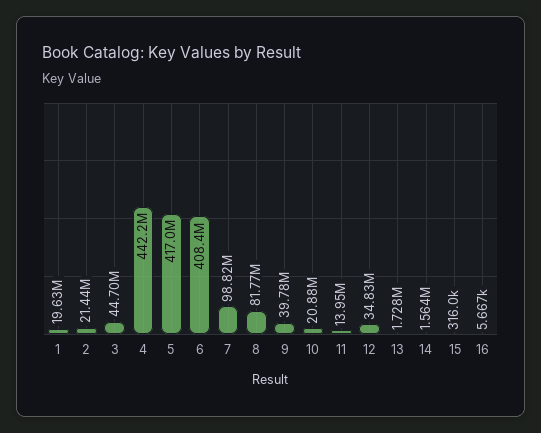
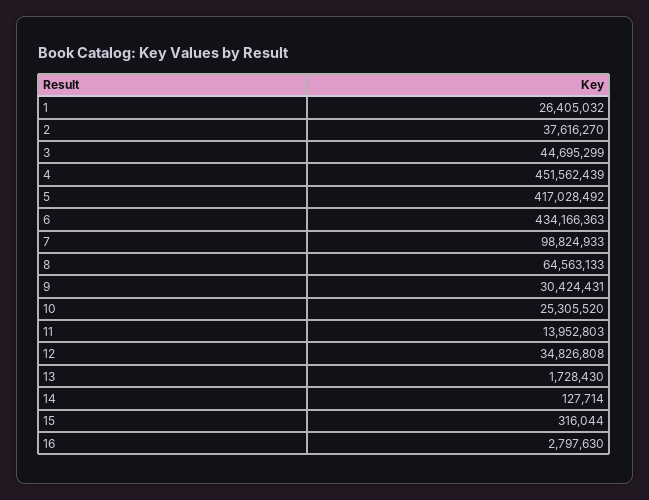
  {
-   "1": 19630000,
+   "1": 26405032,
-   "2": 21440000,
+   "2": 37616270,
    "3": 44695299,
-   "4": 442200000,
+   "4": 451562439,
    "5": 417028492,
-   "6": 408400000,
+   "6": 434166363,
    "7": 98824933,
-   "8": 81770000,
+   "8": 64563133,
-   "9": 39780000,
+   "9": 30424431,
-   "10": 20880000,
+   "10": 25305520,
    "11": 13952803,
    "12": 34826808,
    "13": 1728430,
-   "14": 1564000,
+   "14": 127714,
    "15": 316044,
-   "16": 5667
+   "16": 2797630
  }

